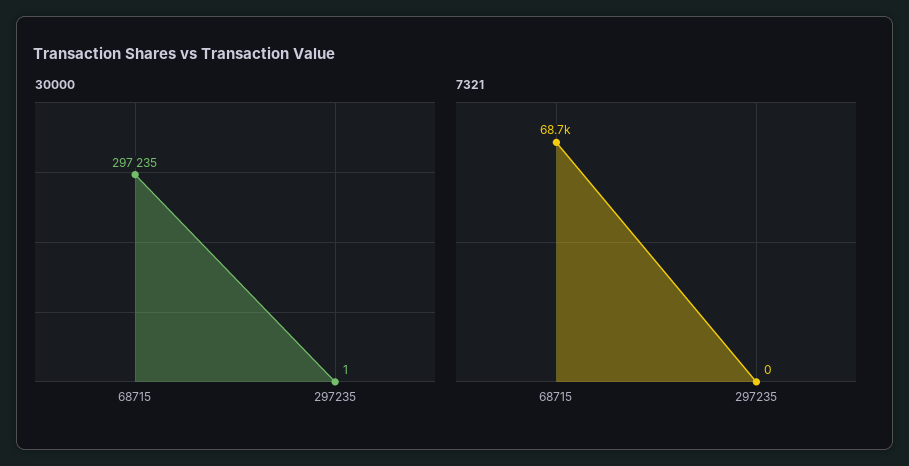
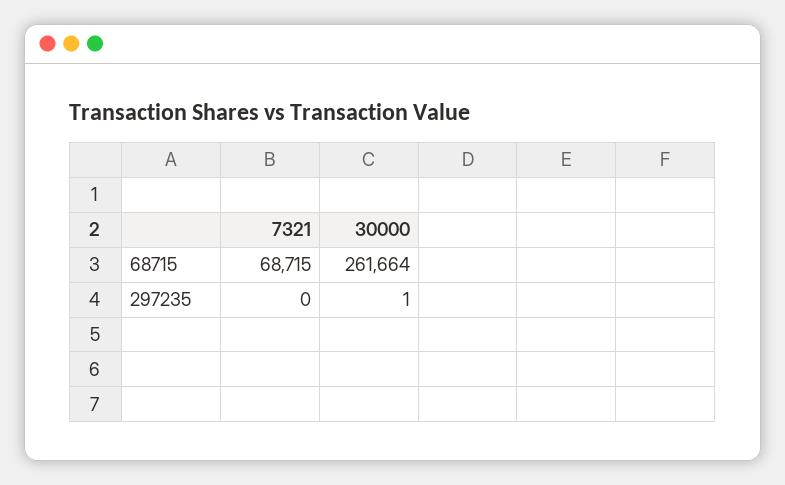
  {
    "30000": {
-     "68715": 297235,
+     "68715": 261664,
      "297235": 1
    },
    "7321": {
      "68715": 68715,
      "297235": 0
    }
  }

